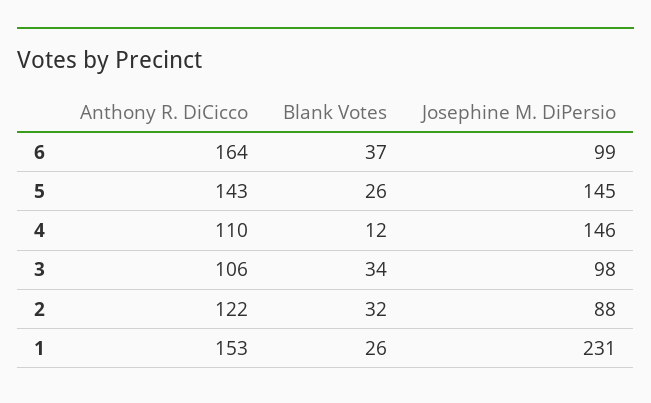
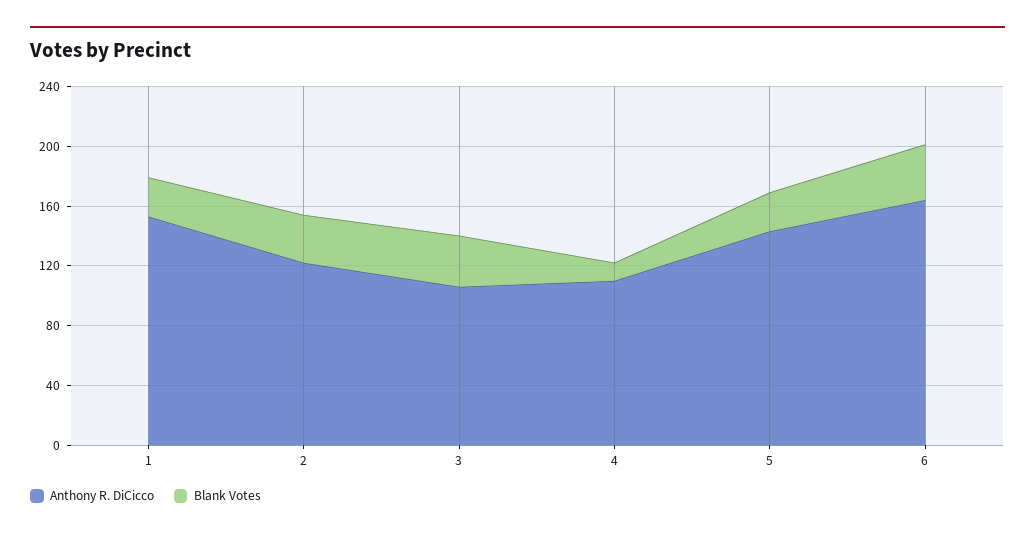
  {
    "Anthony R. DiCicco": {
      "6": 164,
      "5": 143,
      "4": 110,
      "3": 106,
      "2": 122,
      "1": 153
    },
    "Blank Votes": {
      "6": 37,
      "5": 26,
      "4": 12,
      "3": 34,
      "2": 32,
      "1": 26
-   },
+   }
-   "Josephine M. DiPersio": {
-     "6": 99,
-     "5": 145,
-     "4": 146,
-     "3": 98,
-     "2": 88,
-     "1": 231
-   }
  }

